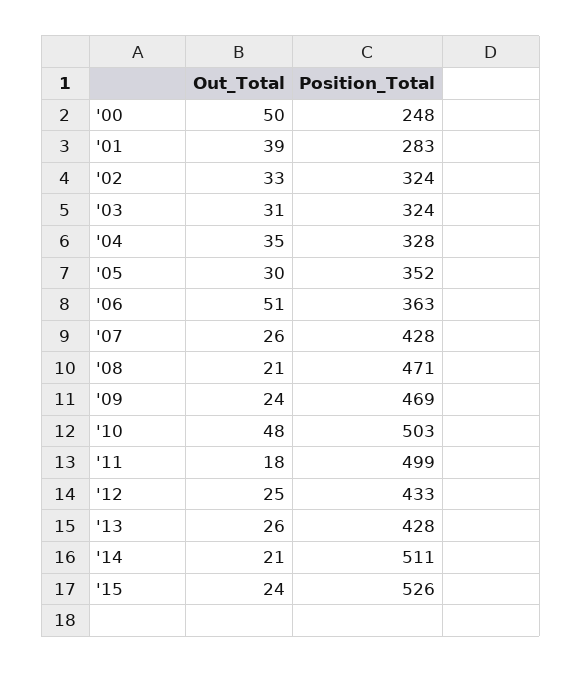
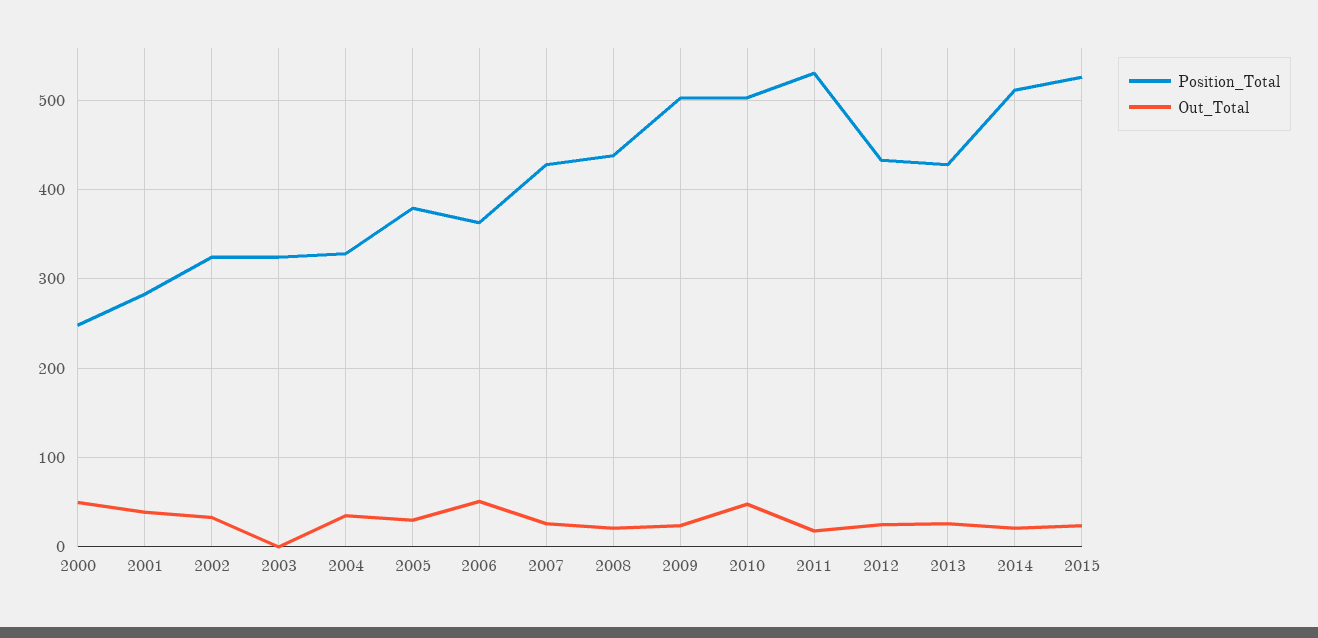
  {
    "Out_Total": {
      "'00": 50,
      "'01": 39,
      "'02": 33,
-     "'03": 31,
+     "'03": 0,
      "'04": 35,
      "'05": 30,
      "'06": 51,
      "'07": 26,
      "'08": 21,
      "'09": 24,
      "'10": 48,
      "'11": 18,
      "'12": 25,
      "'13": 26,
      "'14": 21,
      "'15": 24
    },
    "Position_Total": {
      "'00": 248,
      "'01": 283,
      "'02": 324,
      "'03": 324,
      "'04": 328,
-     "'05": 352,
+     "'05": 380,
      "'06": 363,
      "'07": 428,
-     "'08": 471,
+     "'08": 440,
-     "'09": 469,
+     "'09": 500,
      "'10": 503,
-     "'11": 499,
+     "'11": 530,
      "'12": 433,
      "'13": 428,
      "'14": 511,
      "'15": 526
    }
  }

